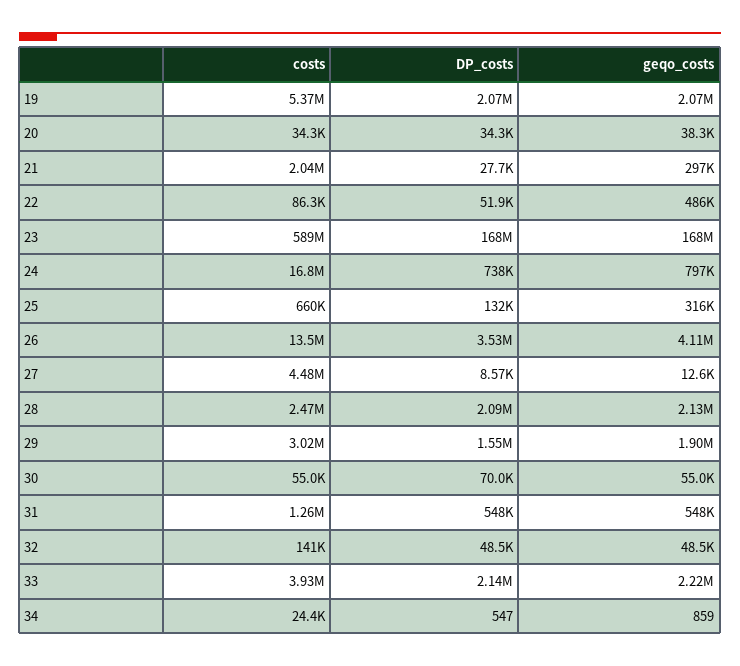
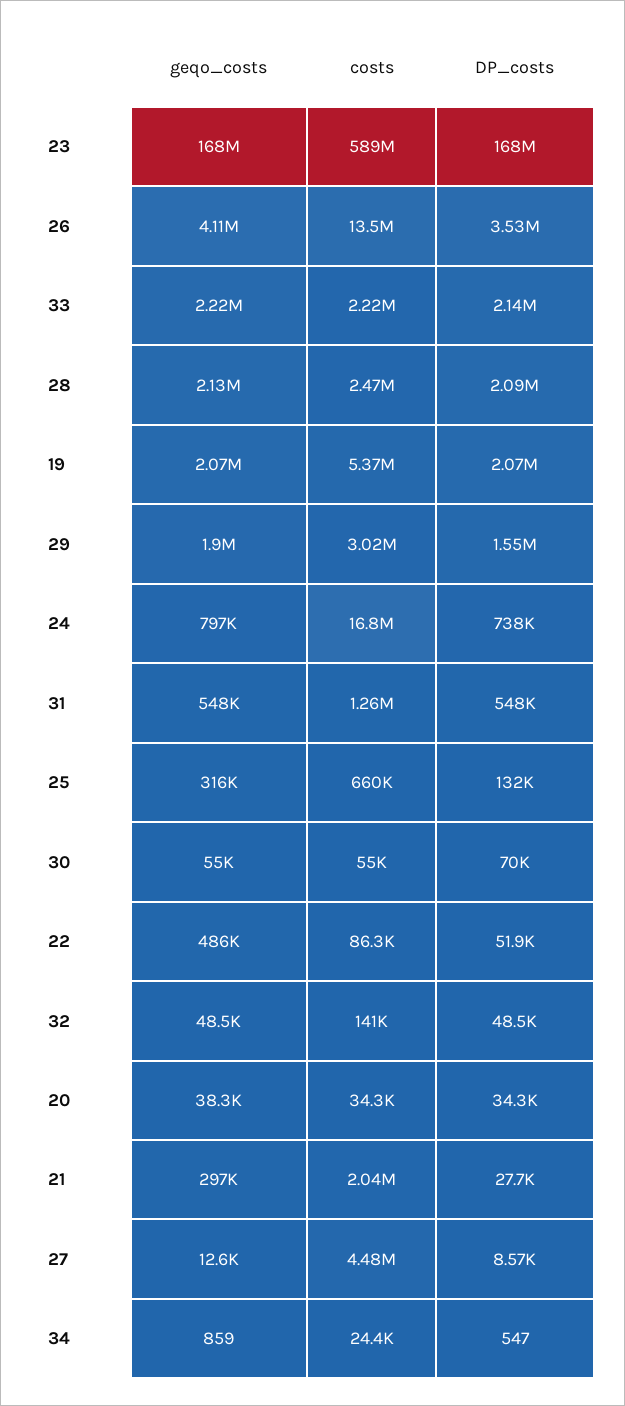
  {
    "costs": {
      "19": 5370000,
      "20": 34300,
      "21": 2040000,
      "22": 86300,
      "23": 589000000,
      "24": 16800000,
      "25": 660000,
      "26": 13500000,
      "27": 4480000,
      "28": 2470000,
      "29": 3020000,
      "30": 55000,
      "31": 1260000,
      "32": 141000,
-     "33": 3930000,
+     "33": 2220000,
      "34": 24400
    },
    "DP_costs": {
      "19": 2070000,
      "20": 34300,
      "21": 27700,
      "22": 51900,
      "23": 168000000,
      "24": 738000,
      "25": 132000,
      "26": 3530000,
      "27": 8570,
      "28": 2090000,
      "29": 1550000,
      "30": 70000,
      "31": 548000,
      "32": 48500,
      "33": 2140000,
      "34": 547
    },
    "geqo_costs": {
      "19": 2070000,
      "20": 38300,
      "21": 297000,
      "22": 486000,
      "23": 168000000,
      "24": 797000,
      "25": 316000,
      "26": 4110000,
      "27": 12600,
      "28": 2130000,
      "29": 1900000,
      "30": 55000,
      "31": 548000,
      "32": 48500,
      "33": 2220000,
      "34": 859
    }
  }

